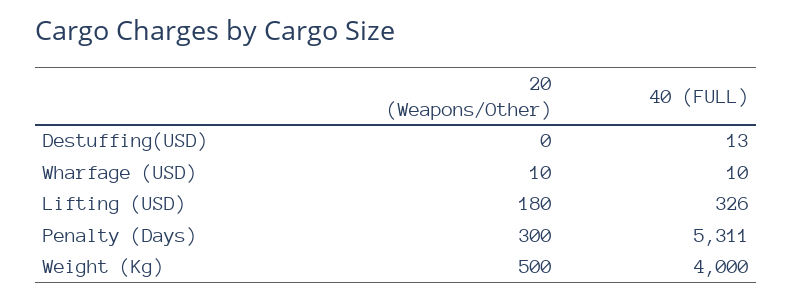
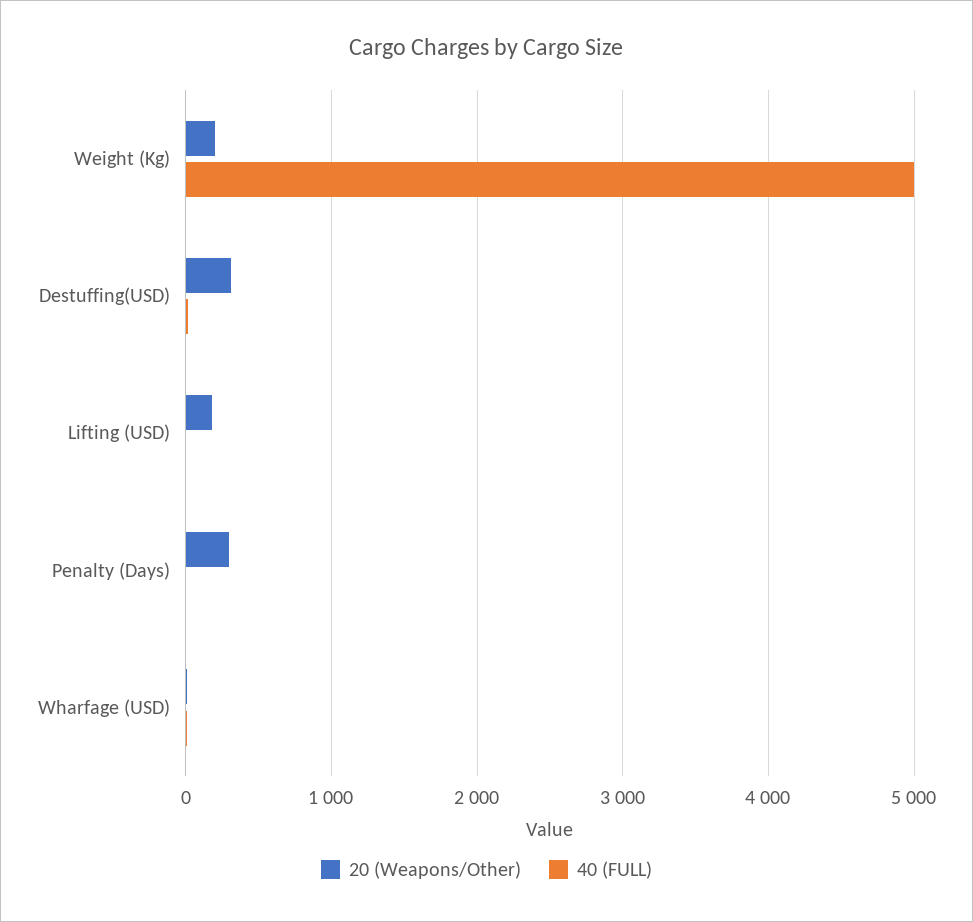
  {
    "20 (Weapons/Other)": {
-     "Destuffing(USD)": 0,
+     "Destuffing(USD)": 300,
      "Wharfage (USD)": 10,
      "Lifting (USD)": 180,
      "Penalty (Days)": 300,
-     "Weight (Kg)": 500
+     "Weight (Kg)": 200
    },
    "40 (FULL)": {
      "Destuffing(USD)": 13,
      "Wharfage (USD)": 10,
-     "Lifting (USD)": 326,
+     "Lifting (USD)": 0,
-     "Penalty (Days)": 5311,
+     "Penalty (Days)": 0,
-     "Weight (Kg)": 4000
+     "Weight (Kg)": 5000
    }
  }

